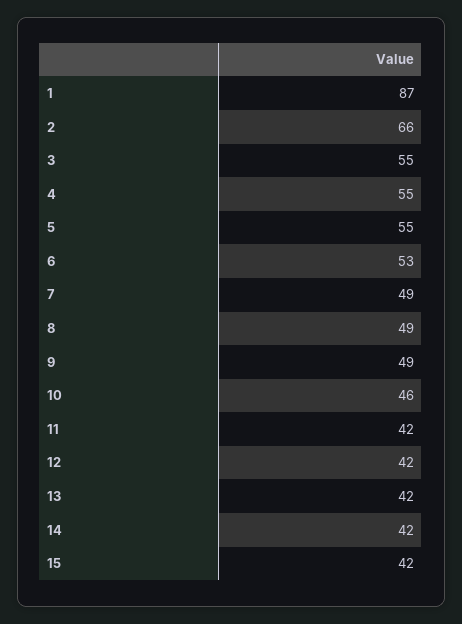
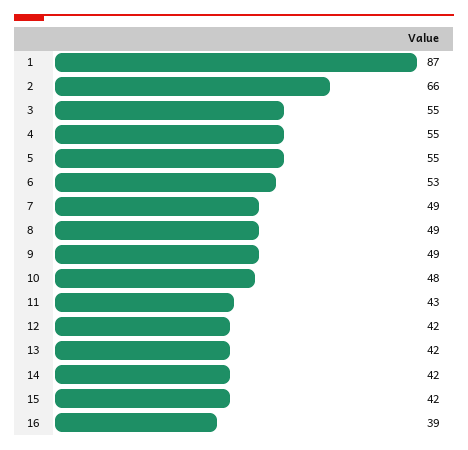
  {
    "1": 87,
    "2": 66,
    "3": 55,
    "4": 55,
    "5": 55,
    "6": 53,
    "7": 49,
    "8": 49,
    "9": 49,
-   "10": 46,
+   "10": 48,
-   "11": 42,
+   "11": 43,
    "12": 42,
    "13": 42,
    "14": 42,
-   "15": 42
+   "15": 42,
+   "16": 39
  }

